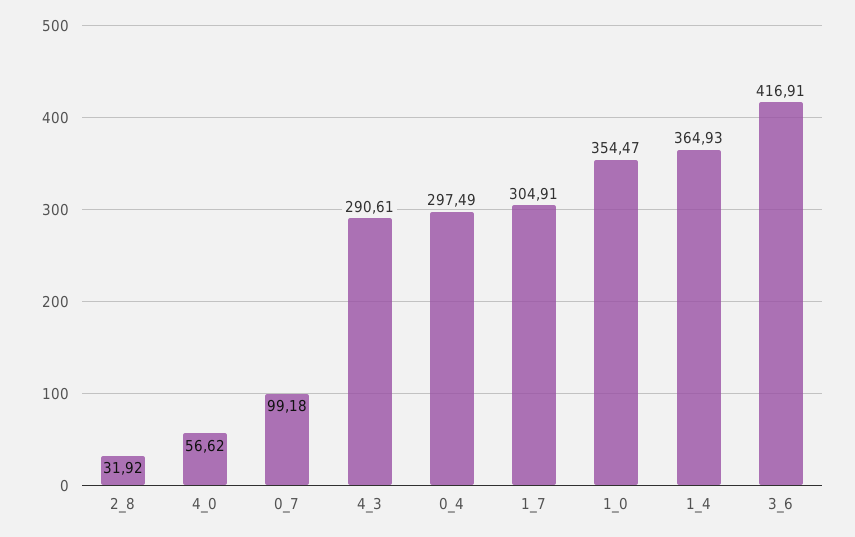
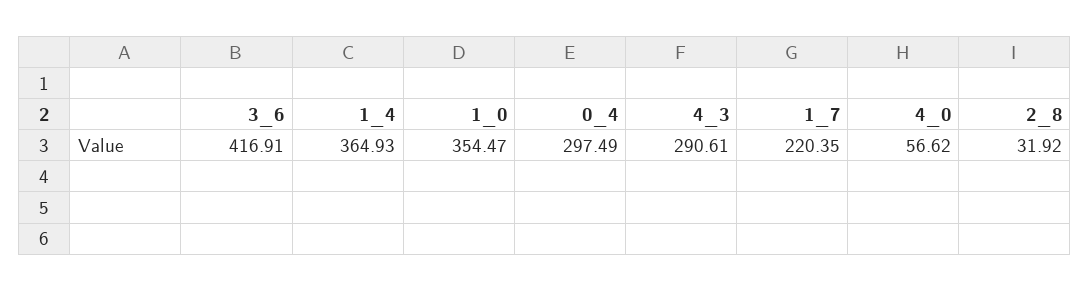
  {
    "2_8": 31.92,
    "4_0": 56.62,
-   "0_7": 99.18,
    "4_3": 290.61,
    "0_4": 297.49,
-   "1_7": 304.91,
+   "1_7": 220.35,
    "1_0": 354.47,
    "1_4": 364.93,
    "3_6": 416.91
  }

